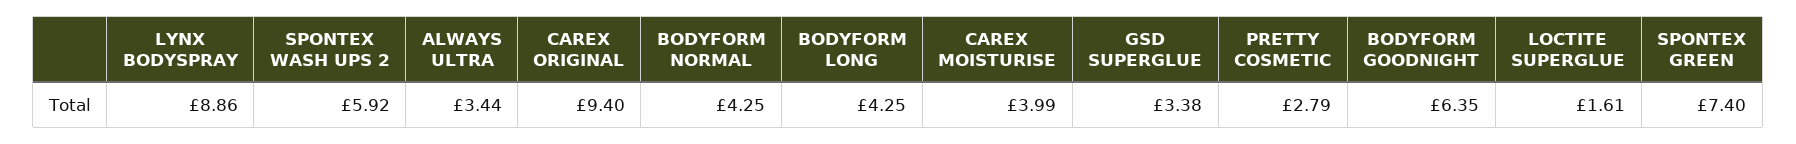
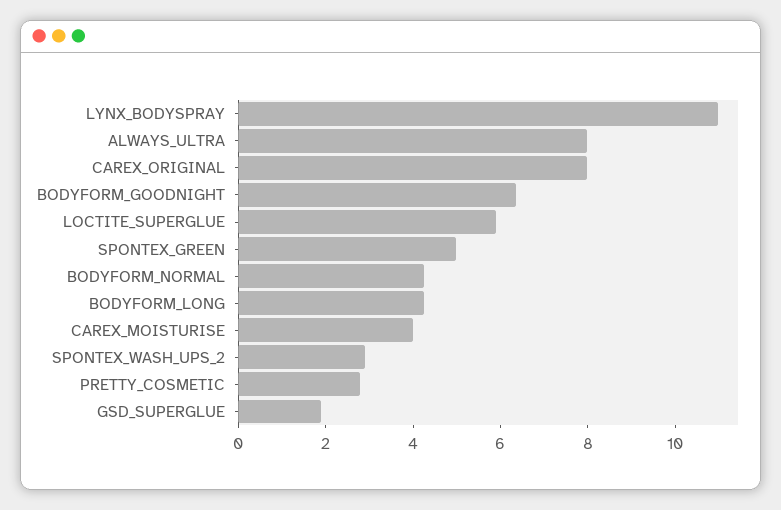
  {
-   "LYNX BODYSPRAY": 8.86,
+   "LYNX BODYSPRAY": 11,
-   "SPONTEX WASH UPS 2": 5.92,
+   "SPONTEX WASH UPS 2": 3,
-   "ALWAYS ULTRA": 3.44,
+   "ALWAYS ULTRA": 8,
-   "CAREX ORIGINAL": 9.4,
+   "CAREX ORIGINAL": 8,
    "BODYFORM NORMAL": 4.25,
    "BODYFORM LONG": 4.25,
    "CAREX MOISTURISE": 3.99,
-   "GSD SUPERGLUE": 3.38,
+   "GSD SUPERGLUE": 2,
    "PRETTY COSMETIC": 2.79,
    "BODYFORM GOODNIGHT": 6.35,
-   "LOCTITE SUPERGLUE": 1.61,
+   "LOCTITE SUPERGLUE": 6,
-   "SPONTEX GREEN": 7.4
+   "SPONTEX GREEN": 5
  }

